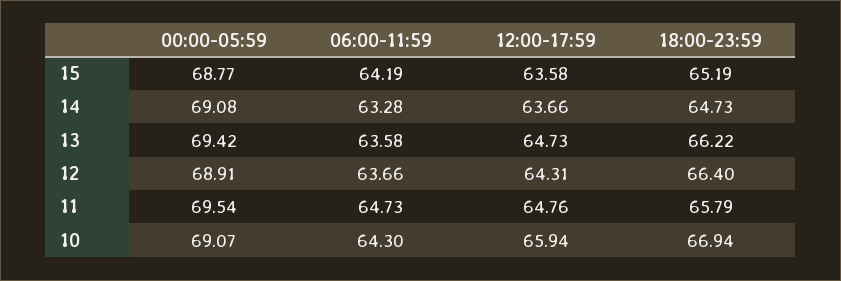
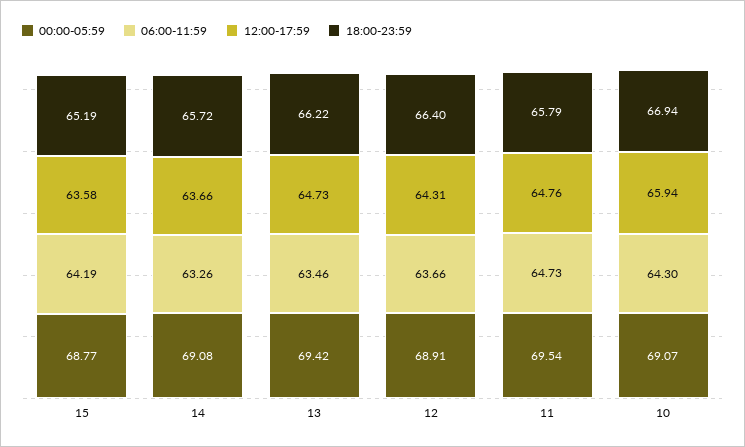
  {
    "00:00-05:59": {
      "15": 68.77,
      "14": 69.08,
      "13": 69.42,
      "12": 68.91,
      "11": 69.54,
      "10": 69.07
    },
    "06:00-11:59": {
      "15": 64.19,
-     "14": 63.28,
+     "14": 63.26,
-     "13": 63.58,
+     "13": 63.46,
      "12": 63.66,
      "11": 64.73,
      "10": 64.3
    },
    "12:00-17:59": {
      "15": 63.58,
      "14": 63.66,
      "13": 64.73,
      "12": 64.31,
      "11": 64.76,
      "10": 65.94
    },
    "18:00-23:59": {
      "15": 65.19,
-     "14": 64.73,
+     "14": 65.72,
      "13": 66.22,
      "12": 66.4,
      "11": 65.79,
      "10": 66.94
    }
  }

